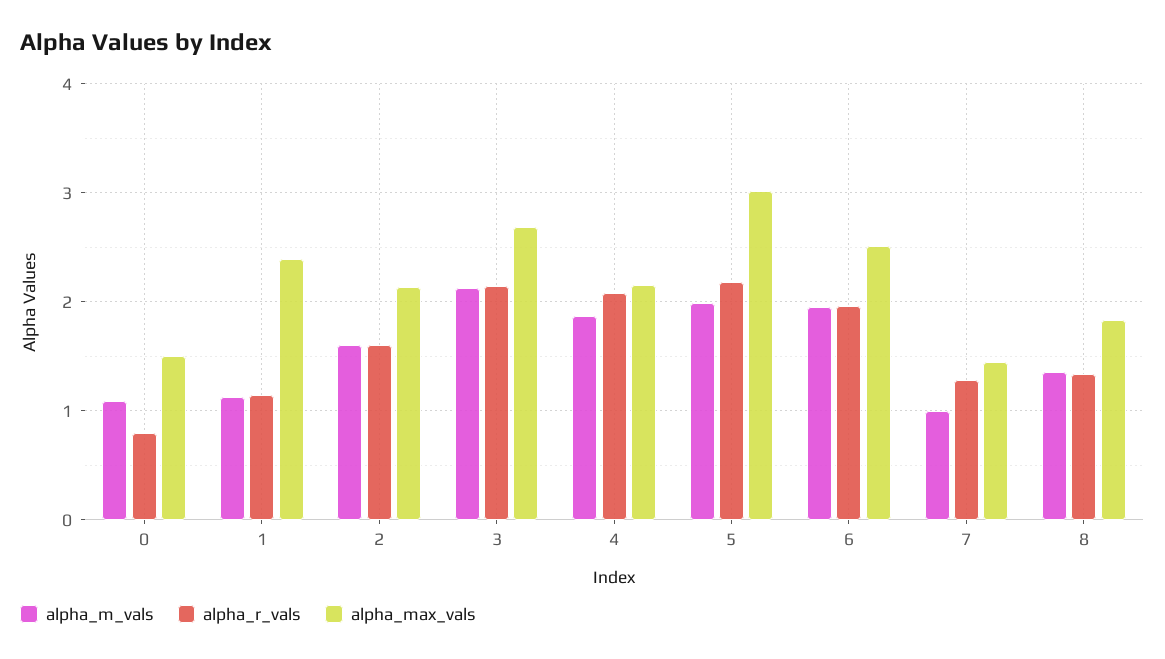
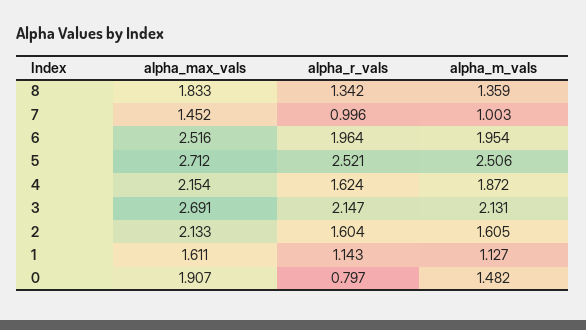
  {
    "alpha_m_vals": {
-     "0": 1.1,
+     "0": 1.482,
      "1": 1.127,
      "2": 1.605,
      "3": 2.131,
      "4": 1.872,
-     "5": 2,
+     "5": 2.506,
      "6": 1.954,
      "7": 1.003,
      "8": 1.359
    },
    "alpha_r_vals": {
      "0": 0.797,
      "1": 1.143,
      "2": 1.604,
      "3": 2.147,
-     "4": 2.1,
+     "4": 1.624,
-     "5": 2.2,
+     "5": 2.521,
      "6": 1.964,
-     "7": 1.3,
+     "7": 0.996,
      "8": 1.342
    },
    "alpha_max_vals": {
-     "0": 1.5,
+     "0": 1.907,
-     "1": 2.4,
+     "1": 1.611,
      "2": 2.133,
      "3": 2.691,
      "4": 2.154,
-     "5": 3,
+     "5": 2.712,
      "6": 2.516,
      "7": 1.452,
      "8": 1.833
    }
  }

